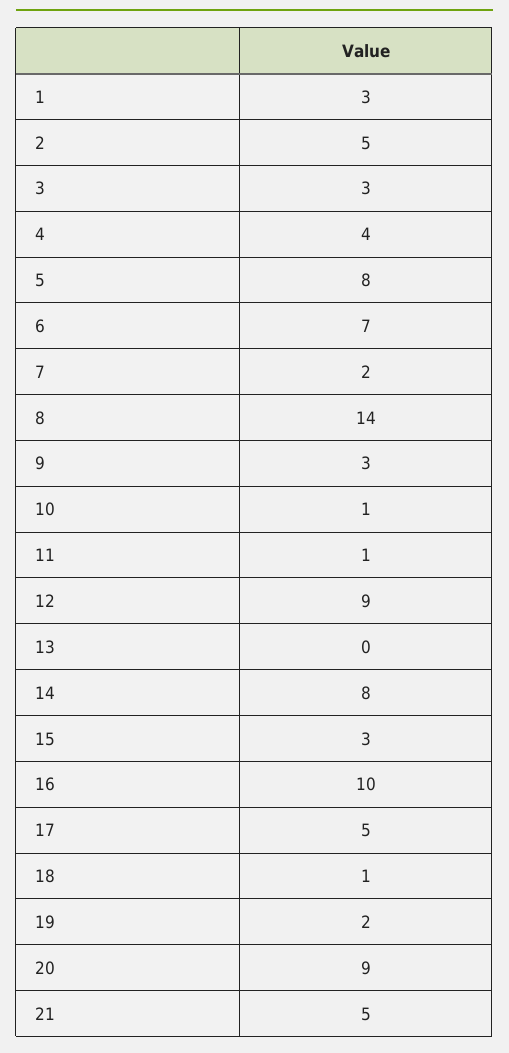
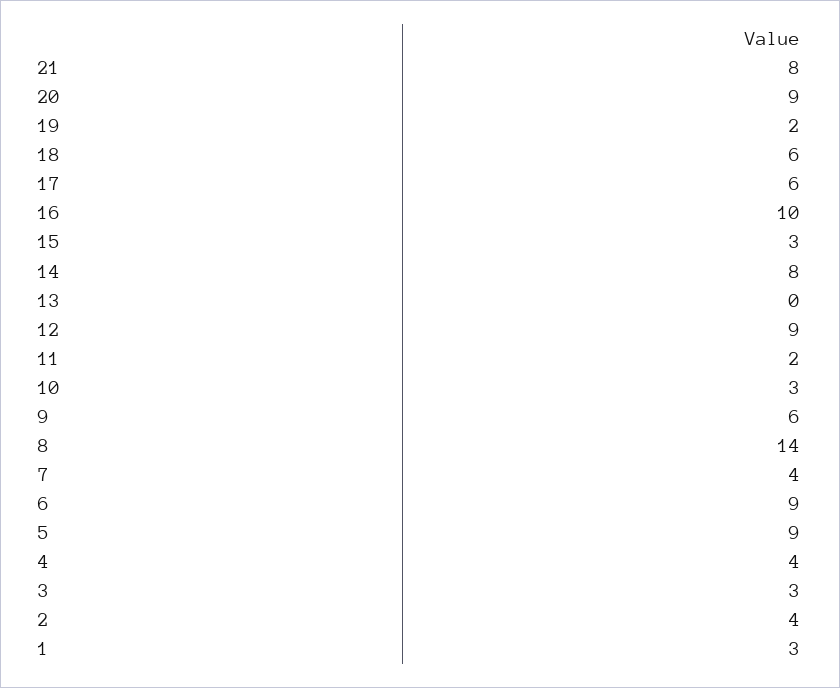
  {
    "1": 3,
-   "2": 5,
+   "2": 4,
    "3": 3,
    "4": 4,
-   "5": 8,
+   "5": 9,
-   "6": 7,
+   "6": 9,
-   "7": 2,
+   "7": 4,
    "8": 14,
-   "9": 3,
+   "9": 6,
-   "10": 1,
+   "10": 3,
-   "11": 1,
+   "11": 2,
    "12": 9,
    "13": 0,
    "14": 8,
    "15": 3,
    "16": 10,
-   "17": 5,
+   "17": 6,
-   "18": 1,
+   "18": 6,
    "19": 2,
    "20": 9,
-   "21": 5
+   "21": 8
  }

